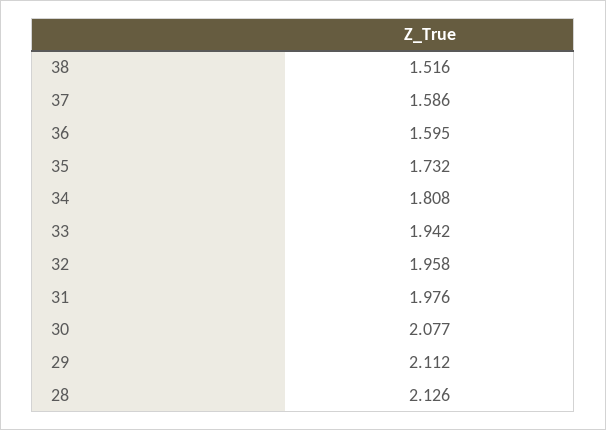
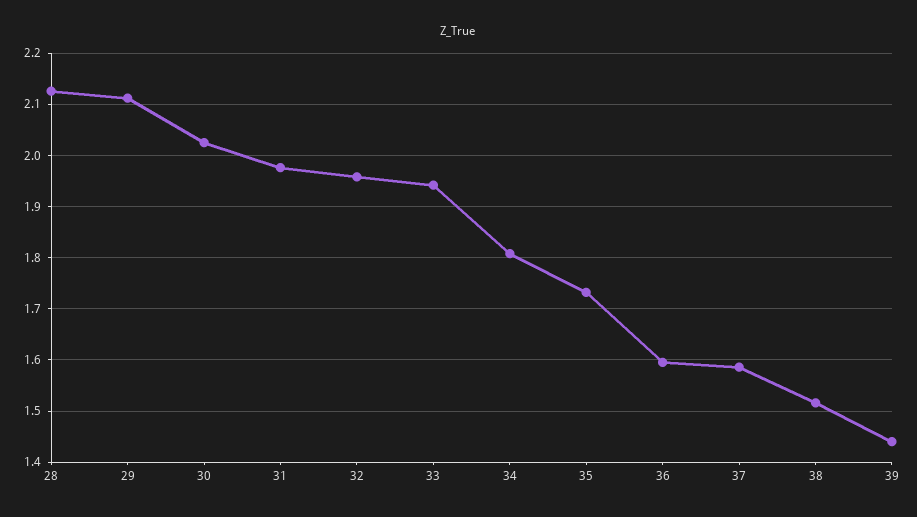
  {
    "38": 1.516,
    "37": 1.586,
    "36": 1.595,
    "35": 1.732,
    "34": 1.808,
    "33": 1.942,
    "32": 1.958,
    "31": 1.976,
-   "30": 2.077,
+   "30": 2.02,
    "29": 2.112,
-   "28": 2.126
+   "28": 2.126,
+   "39": 1.44
  }

